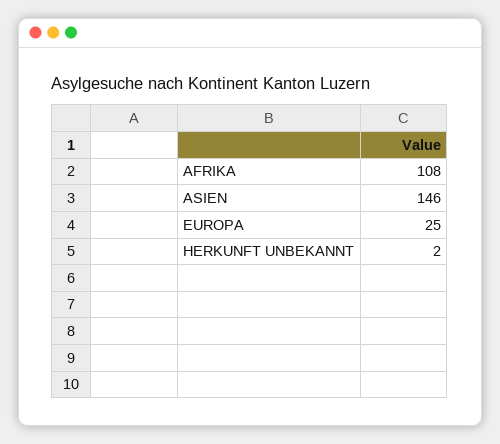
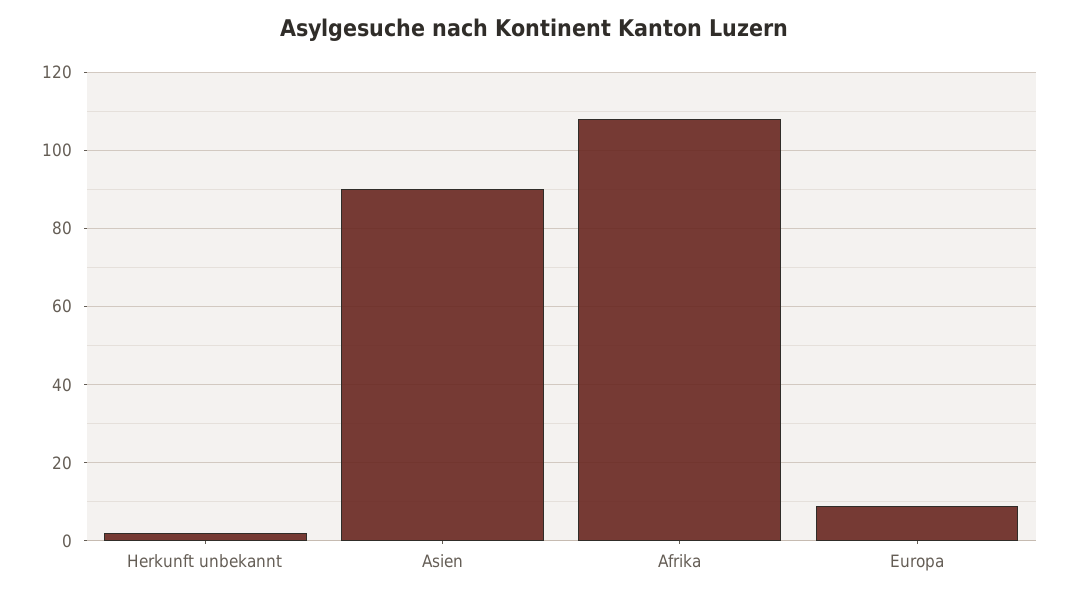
  {
    "AFRIKA": 108,
-   "ASIEN": 146,
+   "ASIEN": 90,
-   "EUROPA": 25,
+   "EUROPA": 10,
    "HERKUNFT UNBEKANNT": 2
  }

